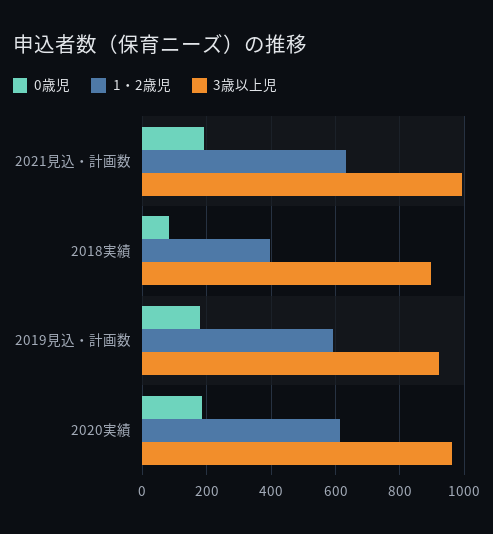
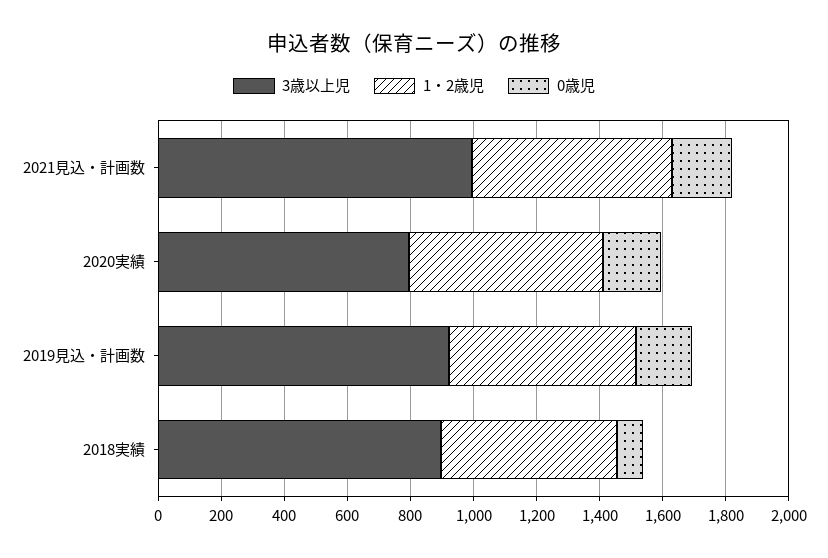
  {
    "0歳児": {
      "2021見込・計画数": 200,
      "2018実績": 80,
      "2019見込・計画数": 180,
      "2020実績": 180
    },
    "1・2歳児": {
      "2021見込・計画数": 640,
-     "2018実績": 400,
+     "2018実績": 550,
      "2019見込・計画数": 600,
      "2020実績": 620
    },
    "3歳以上児": {
      "2021見込・計画数": 1000,
      "2018実績": 900,
      "2019見込・計画数": 920,
-     "2020実績": 960
+     "2020実績": 800
    }
  }

